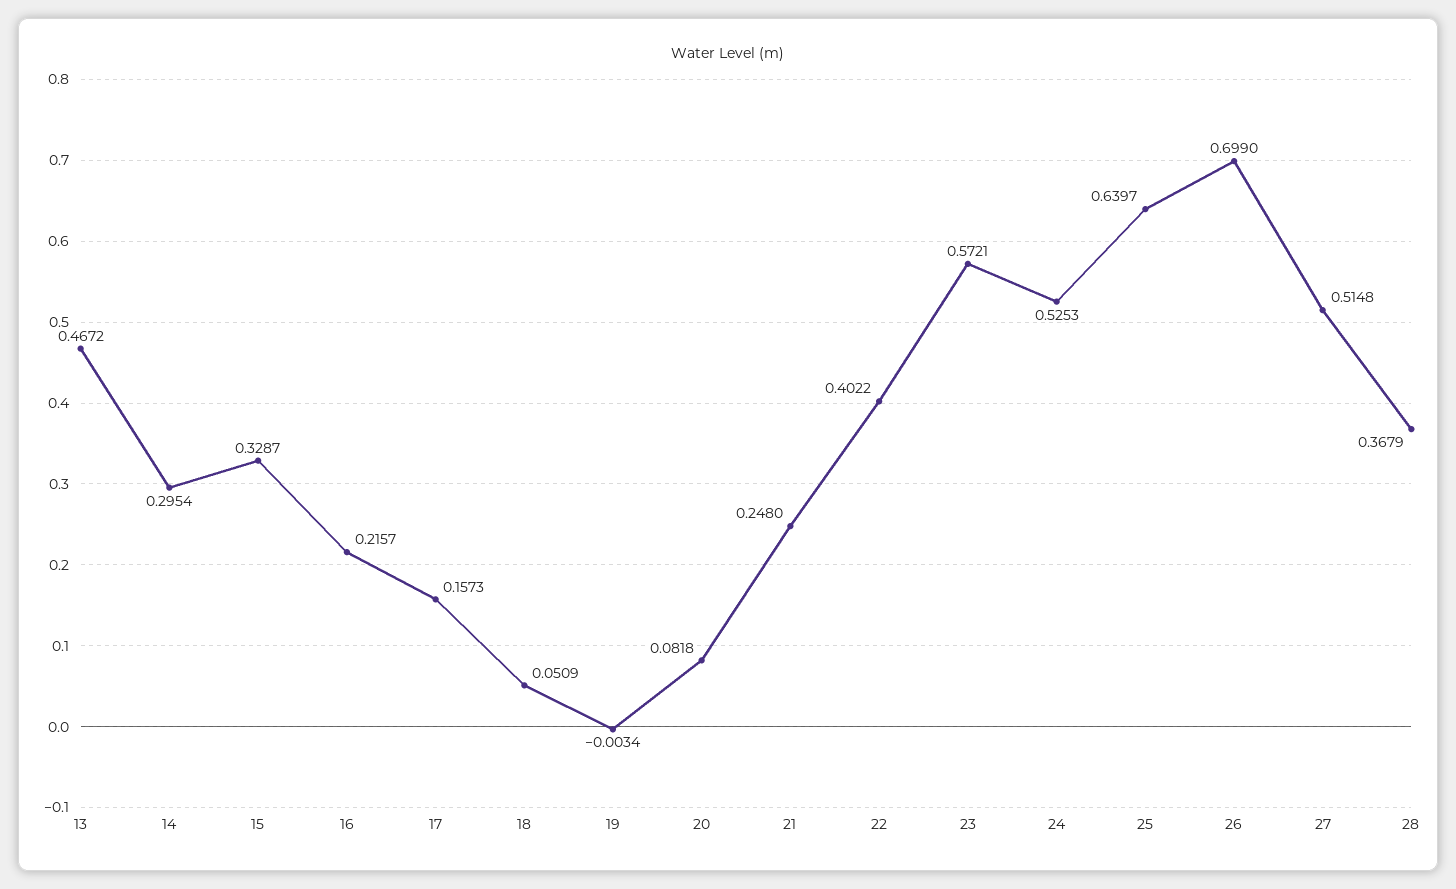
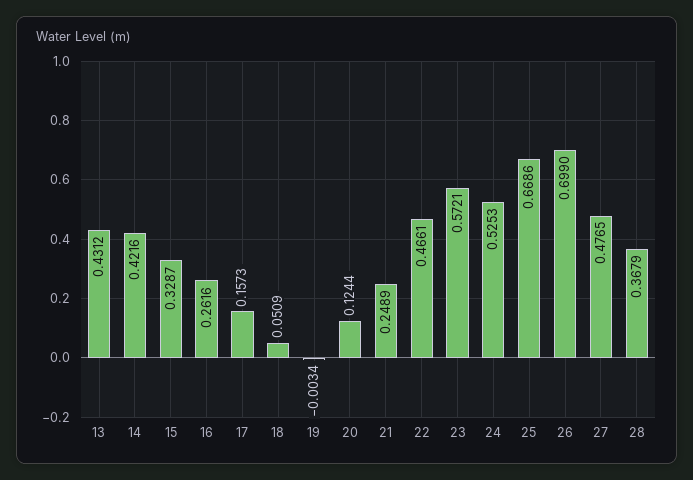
  {
-   "13": 0.4672,
+   "13": 0.4312,
-   "14": 0.2954,
+   "14": 0.4216,
    "15": 0.3287,
-   "16": 0.2157,
+   "16": 0.2616,
    "17": 0.1573,
    "18": 0.0509,
    "19": -0.0034,
-   "20": 0.0818,
+   "20": 0.1244,
-   "21": 0.248,
+   "21": 0.2489,
-   "22": 0.4022,
+   "22": 0.4661,
    "23": 0.5721,
    "24": 0.5253,
-   "25": 0.6397,
+   "25": 0.6686,
    "26": 0.699,
-   "27": 0.5148,
+   "27": 0.4765,
    "28": 0.3679
  }

